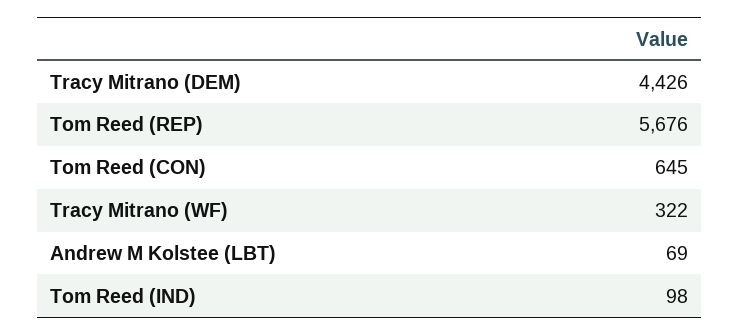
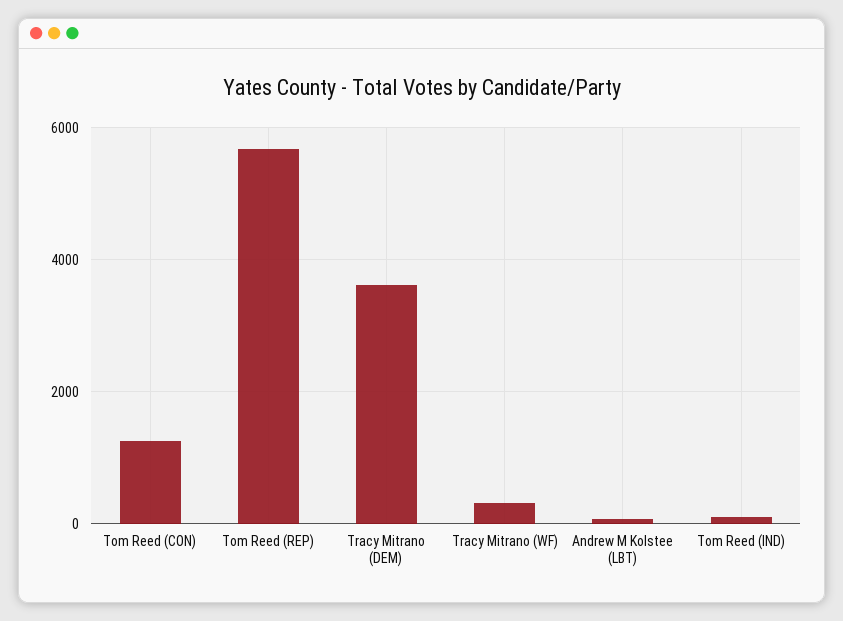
  {
-   "Tracy Mitrano (DEM)": 4426,
+   "Tracy Mitrano (DEM)": 3600,
    "Tom Reed (REP)": 5676,
-   "Tom Reed (CON)": 645,
+   "Tom Reed (CON)": 1200,
    "Tracy Mitrano (WF)": 322,
    "Andrew M Kolstee (LBT)": 69,
    "Tom Reed (IND)": 98
  }

